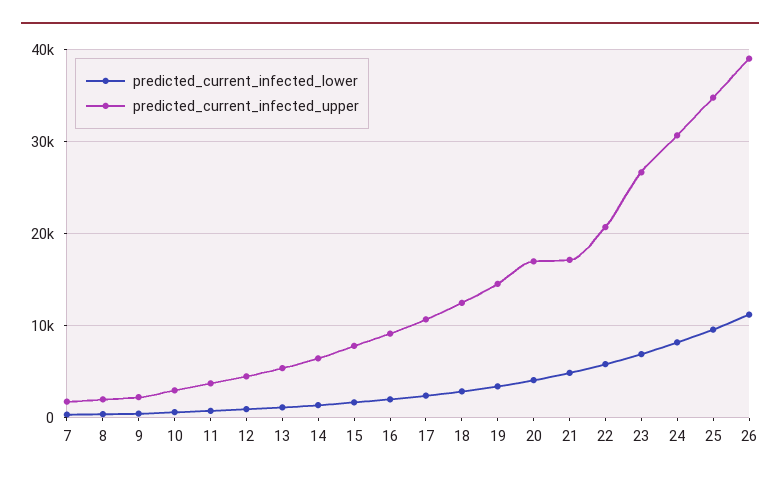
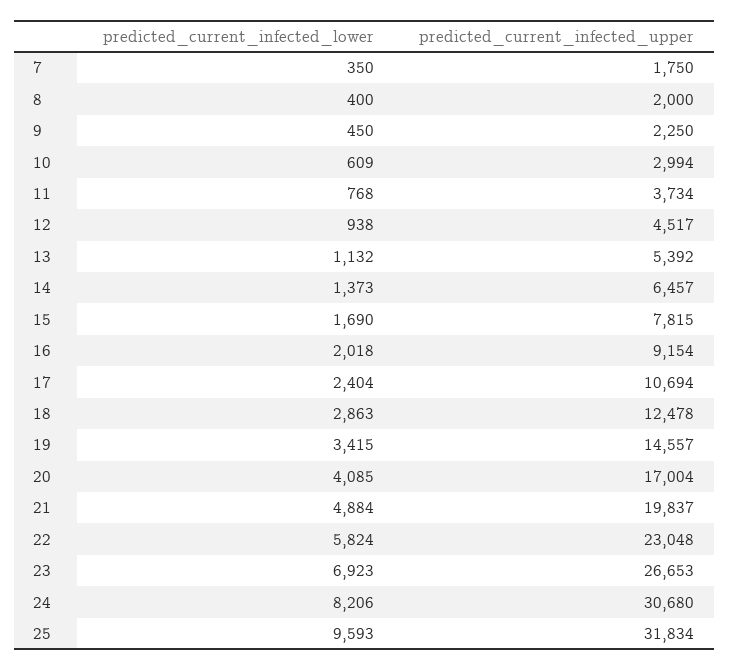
  {
    "predicted_current_infected_lower": {
      "7": 350,
      "8": 400,
      "9": 450,
      "10": 609,
      "11": 768,
      "12": 938,
      "13": 1132,
      "14": 1373,
      "15": 1690,
      "16": 2018,
      "17": 2404,
      "18": 2863,
      "19": 3415,
      "20": 4085,
      "21": 4884,
      "22": 5824,
      "23": 6923,
      "24": 8206,
-     "25": 9593,
+     "25": 9593
-     "26": 11000
    },
    "predicted_current_infected_upper": {
      "7": 1750,
      "8": 2000,
      "9": 2250,
      "10": 2994,
      "11": 3734,
      "12": 4517,
      "13": 5392,
      "14": 6457,
      "15": 7815,
      "16": 9154,
      "17": 10694,
      "18": 12478,
      "19": 14557,
      "20": 17004,
-     "21": 17000,
+     "21": 19837,
-     "22": 21000,
+     "22": 23048,
      "23": 26653,
      "24": 30680,
-     "25": 35000,
+     "25": 31834
-     "26": 39000
    }
  }

